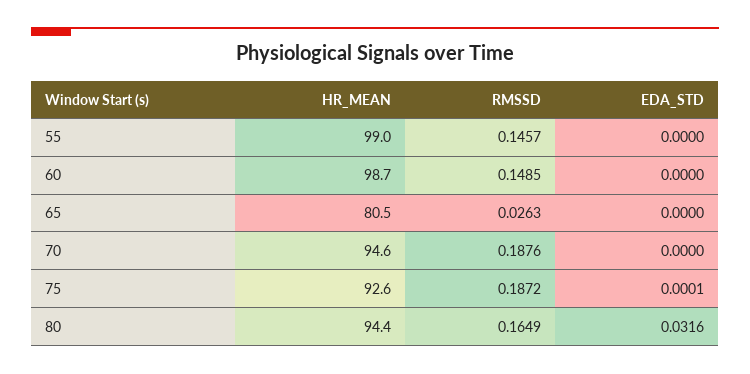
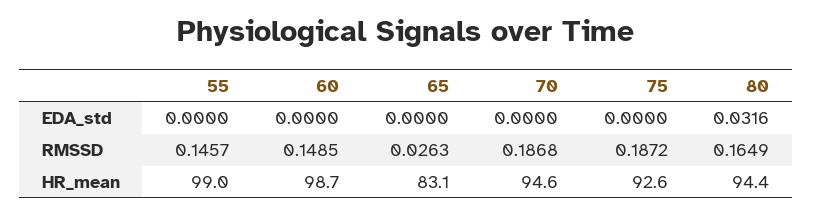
  {
    "HR_MEAN": {
      "55": 99,
      "60": 98.7,
-     "65": 80.5,
+     "65": 83.1,
      "70": 94.6,
      "75": 92.6,
      "80": 94.4
    },
    "RMSSD": {
      "55": 0.1457,
      "60": 0.1485,
      "65": 0.0263,
-     "70": 0.1876,
+     "70": 0.1868,
      "75": 0.1872,
      "80": 0.1649
    },
    "EDA_STD": {
      "55": 0,
      "60": 0,
      "65": 0,
      "70": 0,
-     "75": 0.0001,
+     "75": 0,
      "80": 0.0316
    }
  }

